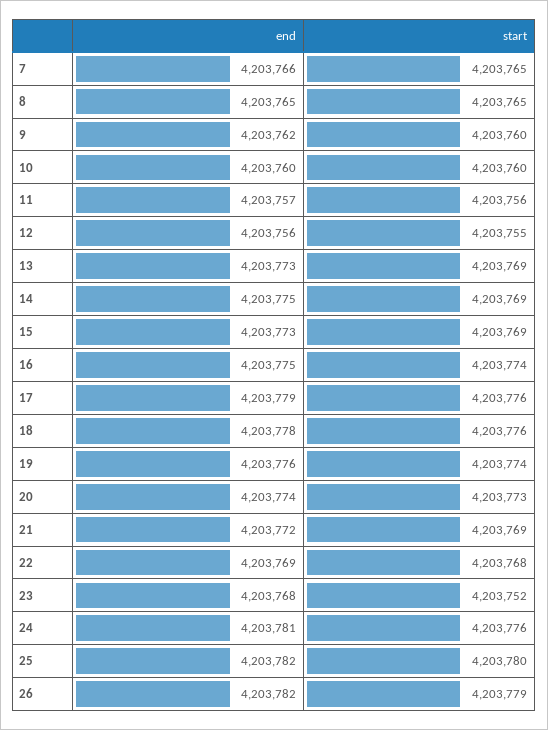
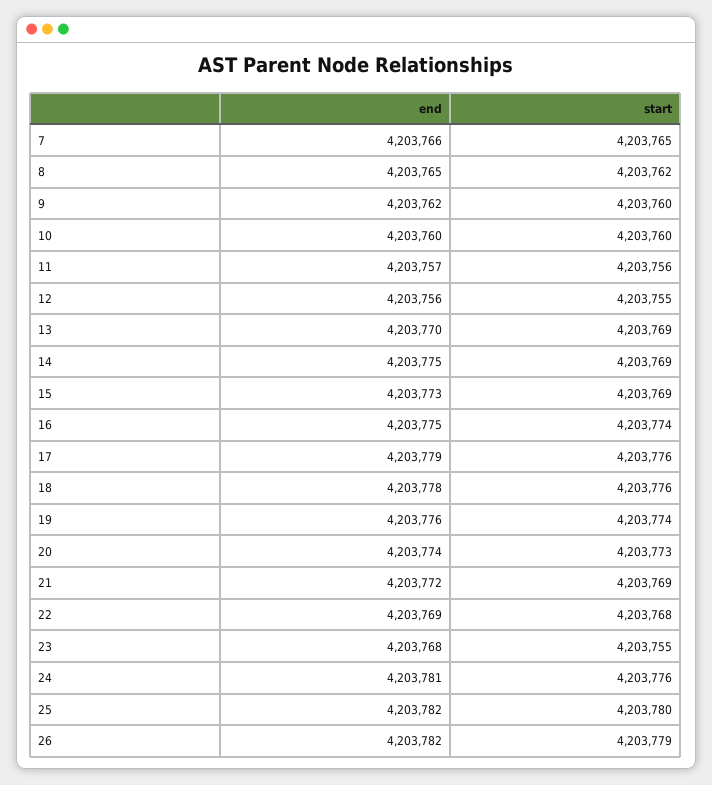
  {
    "end": {
      "7": 4203766,
      "8": 4203765,
      "9": 4203762,
      "10": 4203760,
      "11": 4203757,
      "12": 4203756,
-     "13": 4203773,
+     "13": 4203770,
      "14": 4203775,
      "15": 4203773,
      "16": 4203775,
      "17": 4203779,
      "18": 4203778,
      "19": 4203776,
      "20": 4203774,
      "21": 4203772,
      "22": 4203769,
      "23": 4203768,
      "24": 4203781,
      "25": 4203782,
      "26": 4203782
    },
    "start": {
      "7": 4203765,
-     "8": 4203765,
+     "8": 4203762,
      "9": 4203760,
      "10": 4203760,
      "11": 4203756,
      "12": 4203755,
      "13": 4203769,
      "14": 4203769,
      "15": 4203769,
      "16": 4203774,
      "17": 4203776,
      "18": 4203776,
      "19": 4203774,
      "20": 4203773,
      "21": 4203769,
      "22": 4203768,
-     "23": 4203752,
+     "23": 4203755,
      "24": 4203776,
      "25": 4203780,
      "26": 4203779
    }
  }

